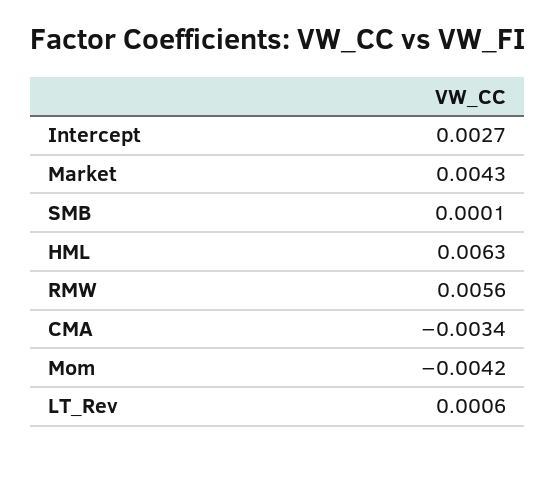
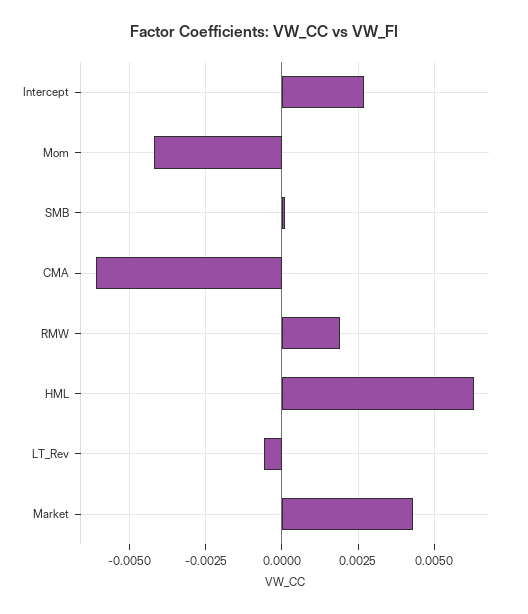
  {
    "Intercept": 0.0027,
    "Market": 0.0043,
    "SMB": 0.0001,
    "HML": 0.0063,
-   "RMW": 0.0056,
+   "RMW": 0.002,
-   "CMA": -0.0034,
+   "CMA": -0.006,
    "Mom": -0.0042,
-   "LT_Rev": 0.0006
+   "LT_Rev": -0.0005
  }

